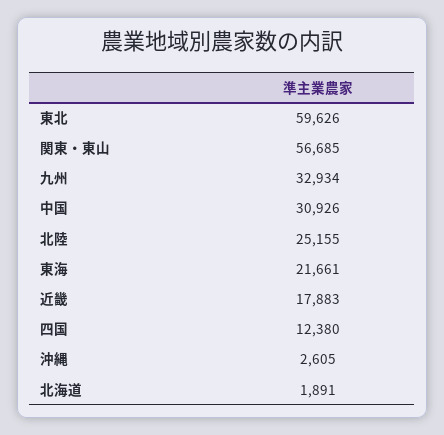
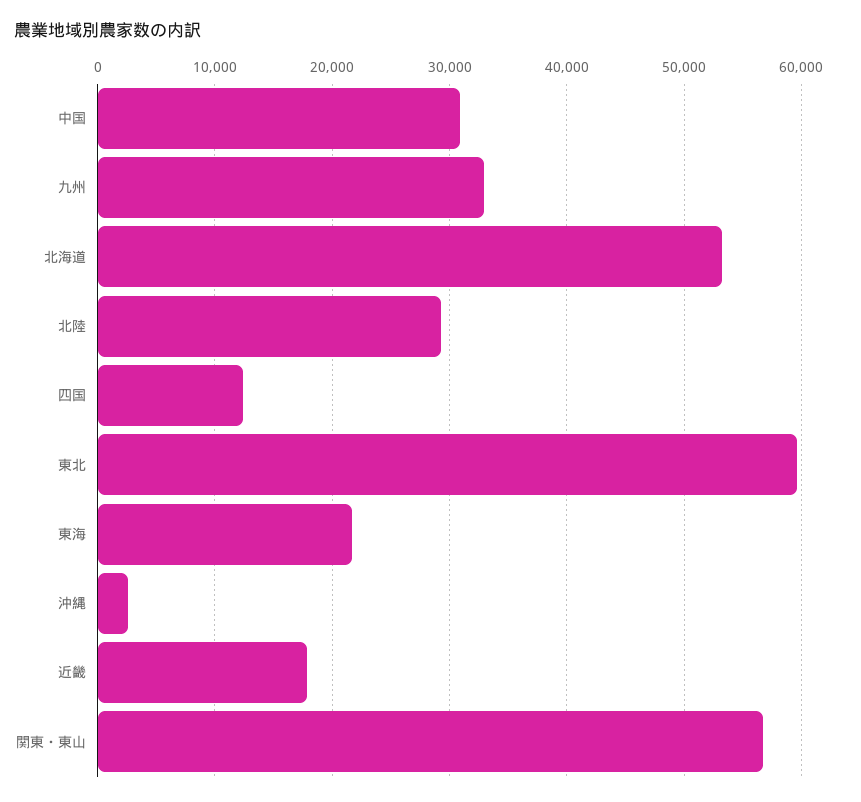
  {
    "東北": 59626,
    "関東・東山": 56685,
    "九州": 32934,
    "中国": 30926,
-   "北陸": 25155,
+   "北陸": 29000,
    "東海": 21661,
    "近畿": 17883,
    "四国": 12380,
    "沖縄": 2605,
-   "北海道": 1891
+   "北海道": 53000
  }

